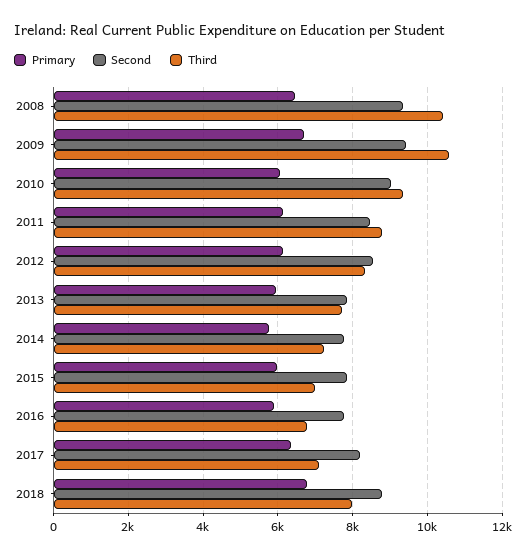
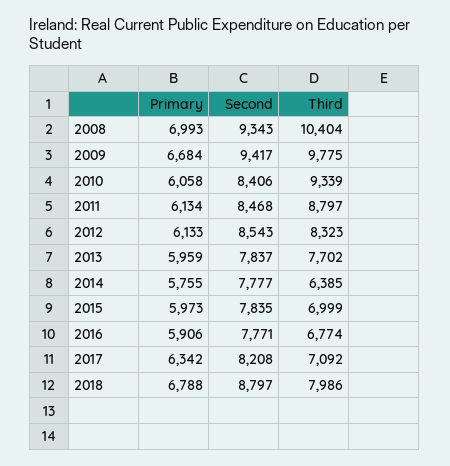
  {
    "Primary": {
-     "2008": 6400,
+     "2008": 6993,
      "2009": 6684,
      "2010": 6058,
      "2011": 6134,
      "2012": 6133,
      "2013": 5959,
      "2014": 5755,
      "2015": 5973,
      "2016": 5906,
      "2017": 6342,
      "2018": 6788
    },
    "Second": {
      "2008": 9343,
      "2009": 9417,
-     "2010": 9000,
+     "2010": 8406,
      "2011": 8468,
      "2012": 8543,
      "2013": 7837,
      "2014": 7777,
      "2015": 7835,
      "2016": 7771,
      "2017": 8208,
      "2018": 8797
    },
    "Third": {
      "2008": 10404,
-     "2009": 10600,
+     "2009": 9775,
      "2010": 9339,
      "2011": 8797,
      "2012": 8323,
      "2013": 7702,
-     "2014": 7200,
+     "2014": 6385,
      "2015": 6999,
      "2016": 6774,
      "2017": 7092,
      "2018": 7986
    }
  }

